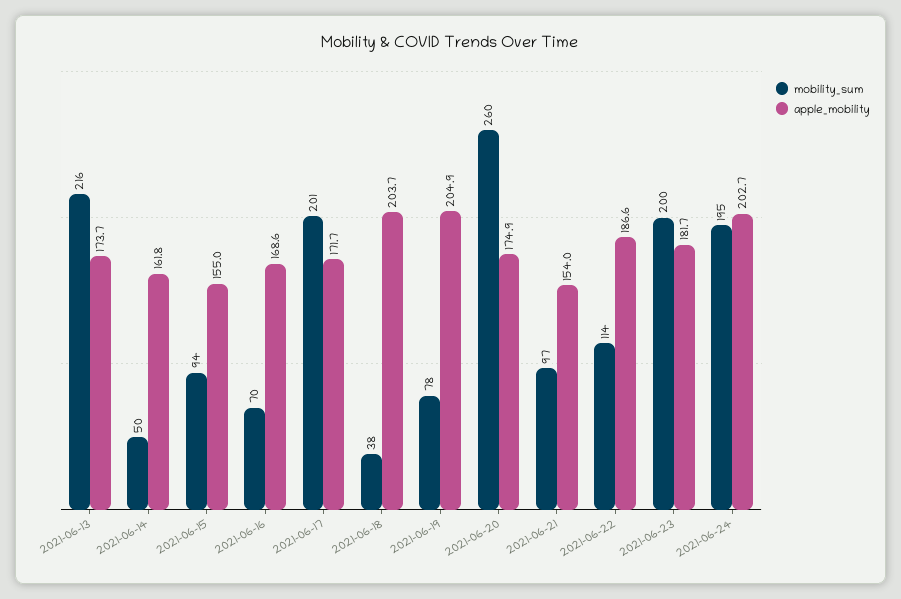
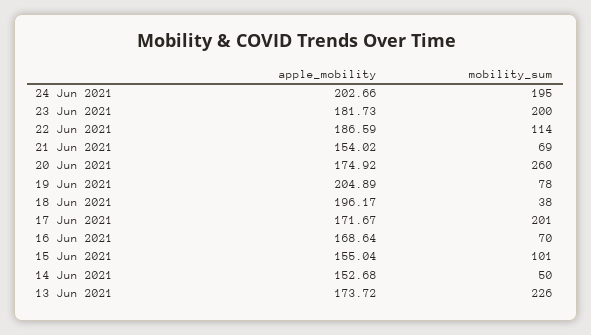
  {
    "mobility_sum": {
-     "2021-06-13": 216,
+     "2021-06-13": 226,
      "2021-06-14": 50,
-     "2021-06-15": 94,
+     "2021-06-15": 101,
      "2021-06-16": 70,
      "2021-06-17": 201,
      "2021-06-18": 38,
      "2021-06-19": 78,
      "2021-06-20": 260,
-     "2021-06-21": 97,
+     "2021-06-21": 69,
      "2021-06-22": 114,
      "2021-06-23": 200,
      "2021-06-24": 195
    },
    "apple_mobility": {
      "2021-06-13": 173.72,
-     "2021-06-14": 161.8,
+     "2021-06-14": 152.68,
      "2021-06-15": 155.04,
      "2021-06-16": 168.64,
      "2021-06-17": 171.67,
-     "2021-06-18": 203.7,
+     "2021-06-18": 196.17,
      "2021-06-19": 204.89,
      "2021-06-20": 174.92,
      "2021-06-21": 154.02,
      "2021-06-22": 186.59,
      "2021-06-23": 181.73,
      "2021-06-24": 202.66
    }
  }

